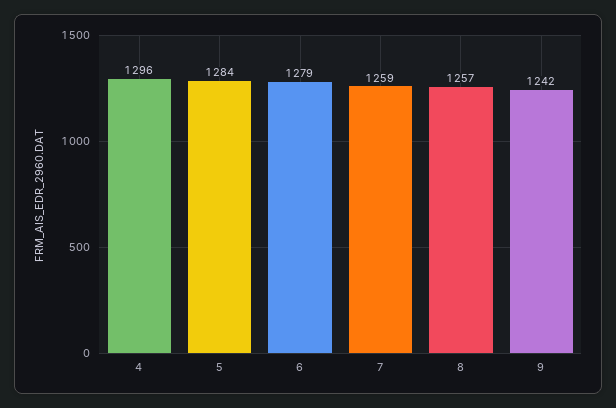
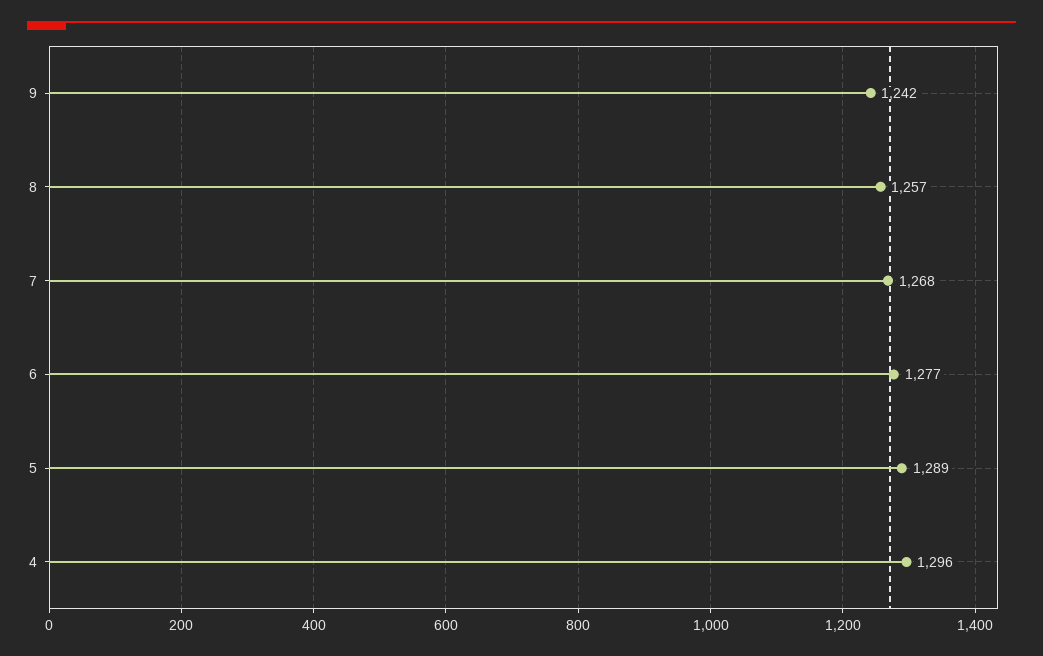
  {
    "4": 1296,
-   "5": 1284,
+   "5": 1289,
-   "6": 1279,
+   "6": 1277,
-   "7": 1259,
+   "7": 1268,
    "8": 1257,
    "9": 1242
  }

